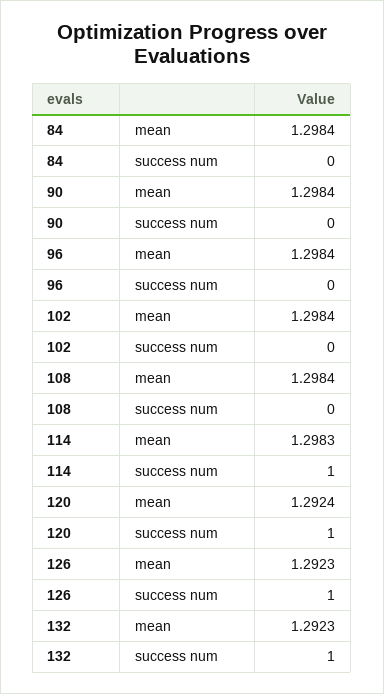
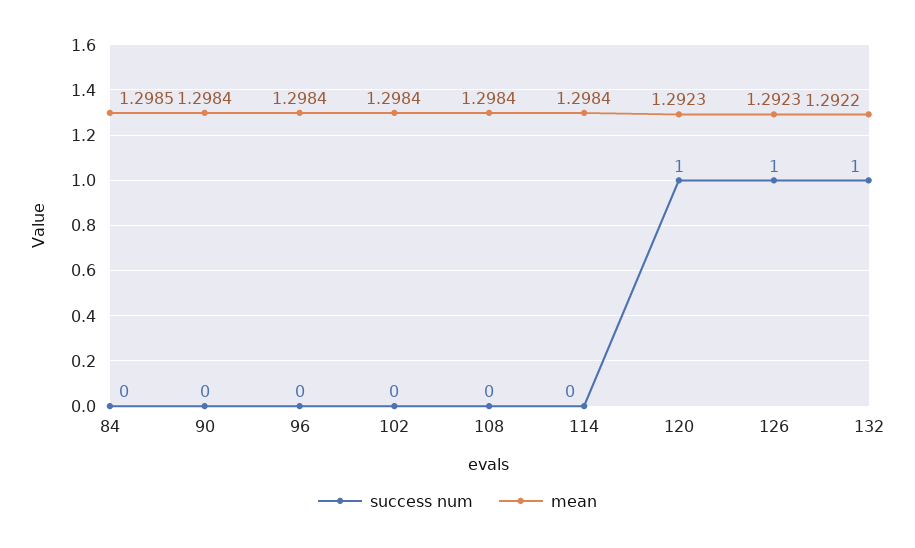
  {
    "mean": {
-     "84": 1.2984,
+     "84": 1.2985,
      "90": 1.2984,
      "96": 1.2984,
      "102": 1.2984,
      "108": 1.2984,
-     "114": 1.2983,
+     "114": 1.2984,
-     "120": 1.2924,
+     "120": 1.2923,
      "126": 1.2923,
-     "132": 1.2923
+     "132": 1.2922
    },
    "success num": {
      "84": 0,
      "90": 0,
      "96": 0,
      "102": 0,
      "108": 0,
-     "114": 1,
+     "114": 0,
      "120": 1,
      "126": 1,
      "132": 1
    }
  }

